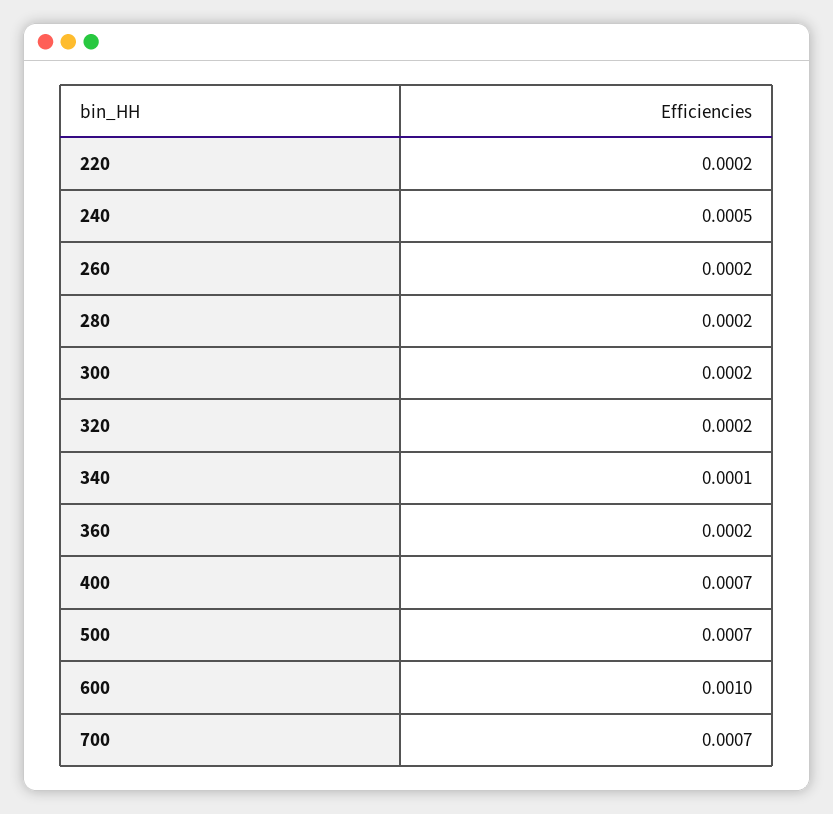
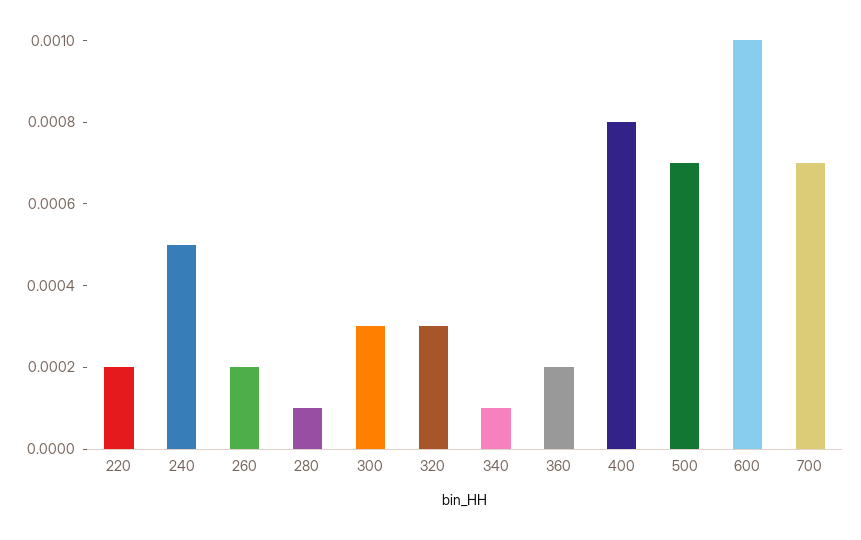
  {
    "220": 0.0002,
    "240": 0.0005,
    "260": 0.0002,
-   "280": 0.0002,
+   "280": 0.0001,
-   "300": 0.0002,
+   "300": 0.0003,
-   "320": 0.0002,
+   "320": 0.0003,
    "340": 0.0001,
    "360": 0.0002,
-   "400": 0.0007,
+   "400": 0.0008,
    "500": 0.0007,
    "600": 0.001,
    "700": 0.0007
  }

